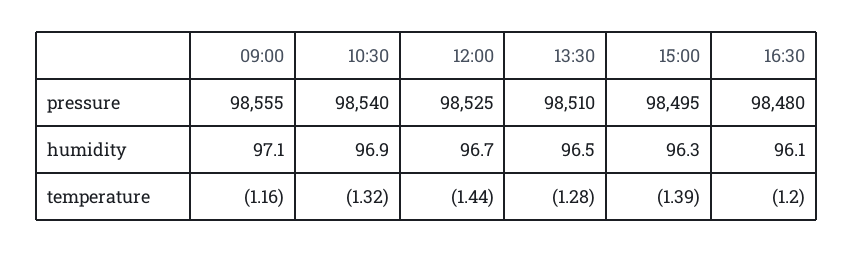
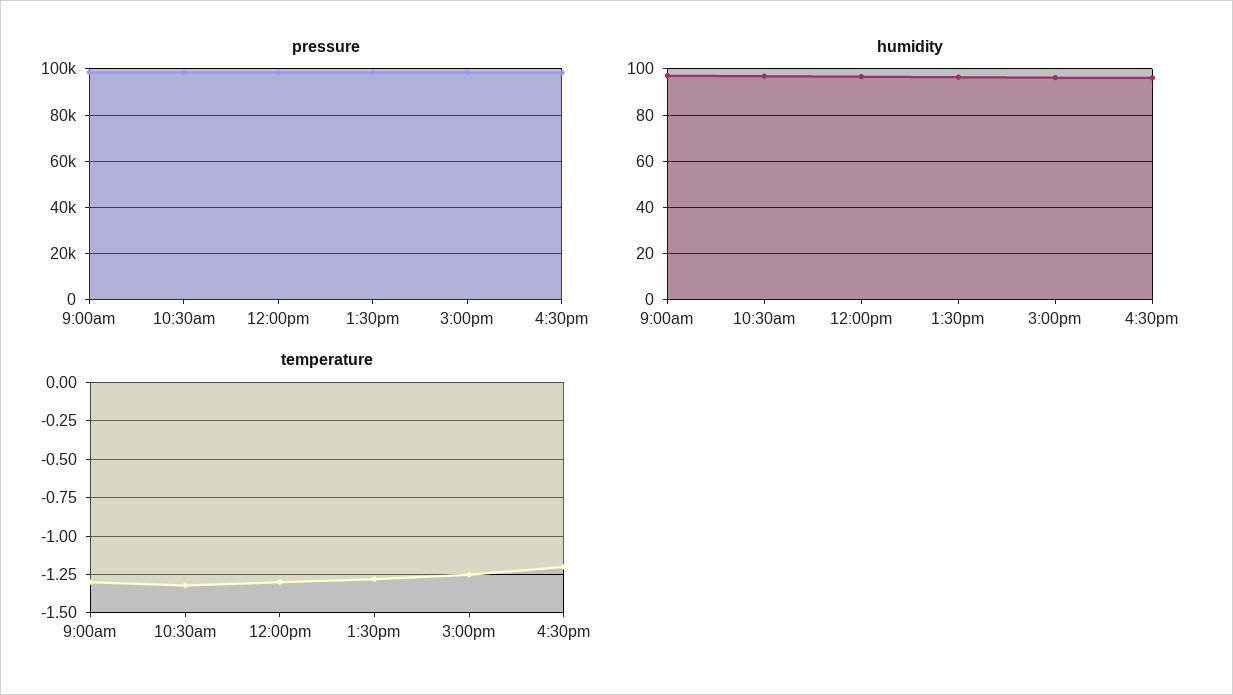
  {
    "pressure": {
      "09:00": 98555,
      "10:30": 98540,
      "12:00": 98525,
      "13:30": 98510,
      "15:00": 98495,
      "16:30": 98480
    },
    "humidity": {
      "09:00": 97.1,
      "10:30": 96.9,
      "12:00": 96.7,
      "13:30": 96.5,
      "15:00": 96.3,
      "16:30": 96.1
    },
    "temperature": {
-     "09:00": -1.16,
+     "09:00": -1.3,
      "10:30": -1.32,
-     "12:00": -1.44,
+     "12:00": -1.3,
      "13:30": -1.28,
-     "15:00": -1.39,
+     "15:00": -1.25,
      "16:30": -1.2
    }
  }

